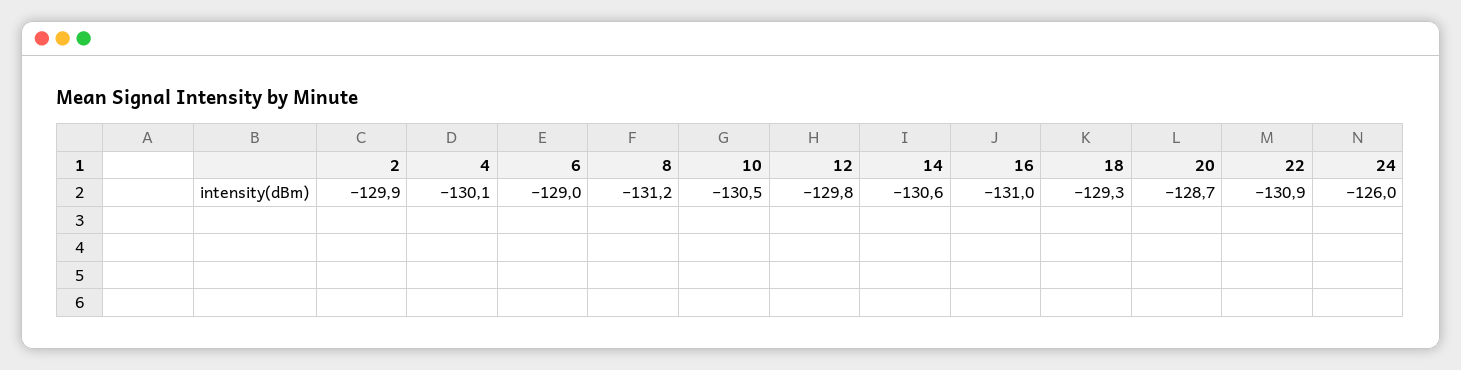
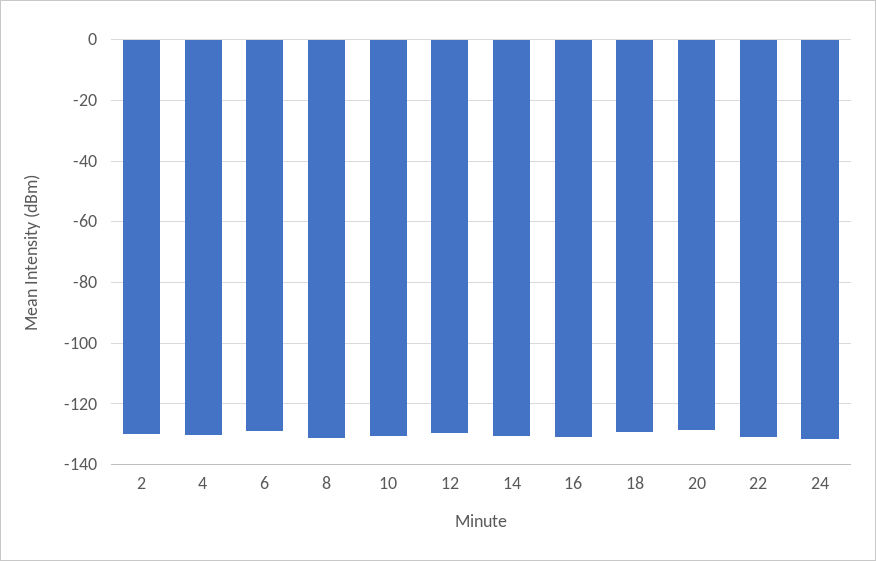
  {
    "2": -129.9,
    "4": -130.1,
    "6": -129,
    "8": -131.2,
    "10": -130.5,
    "12": -129.8,
    "14": -130.6,
    "16": -131,
    "18": -129.3,
    "20": -128.7,
    "22": -130.9,
-   "24": -126
+   "24": -132
  }

